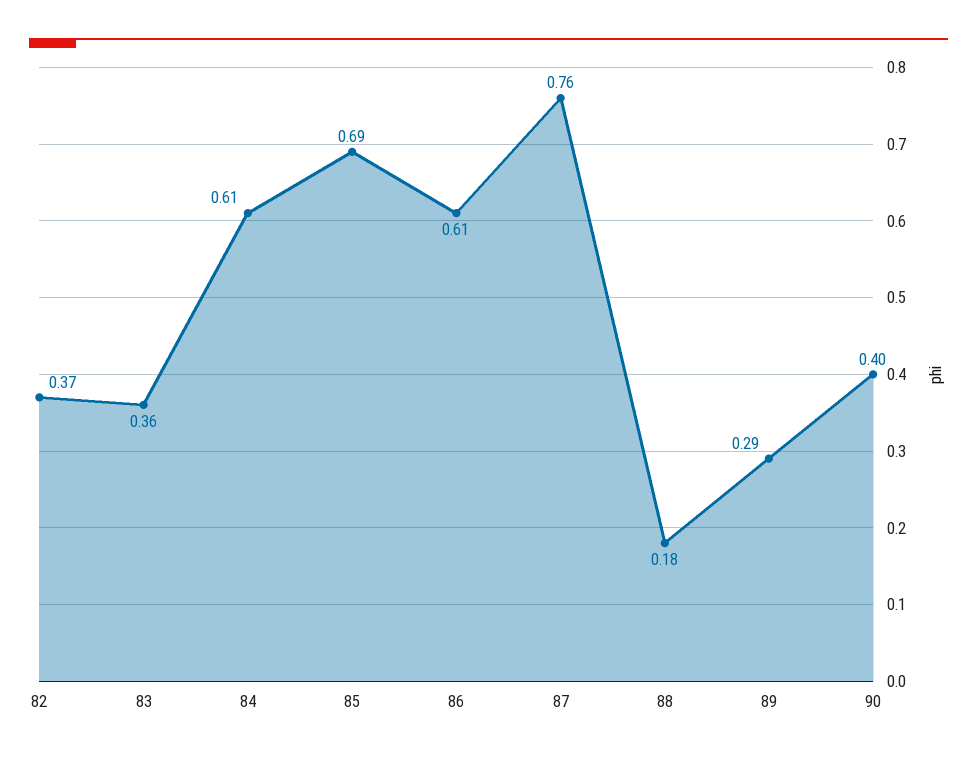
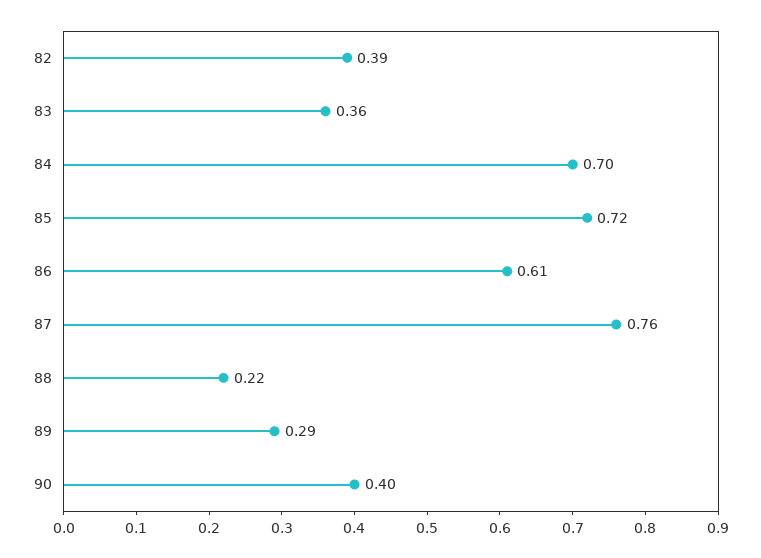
  {
-   "82": 0.37,
+   "82": 0.39,
    "83": 0.36,
-   "84": 0.61,
+   "84": 0.7,
-   "85": 0.69,
+   "85": 0.72,
    "86": 0.61,
    "87": 0.76,
-   "88": 0.18,
+   "88": 0.22,
    "89": 0.29,
    "90": 0.4
  }

